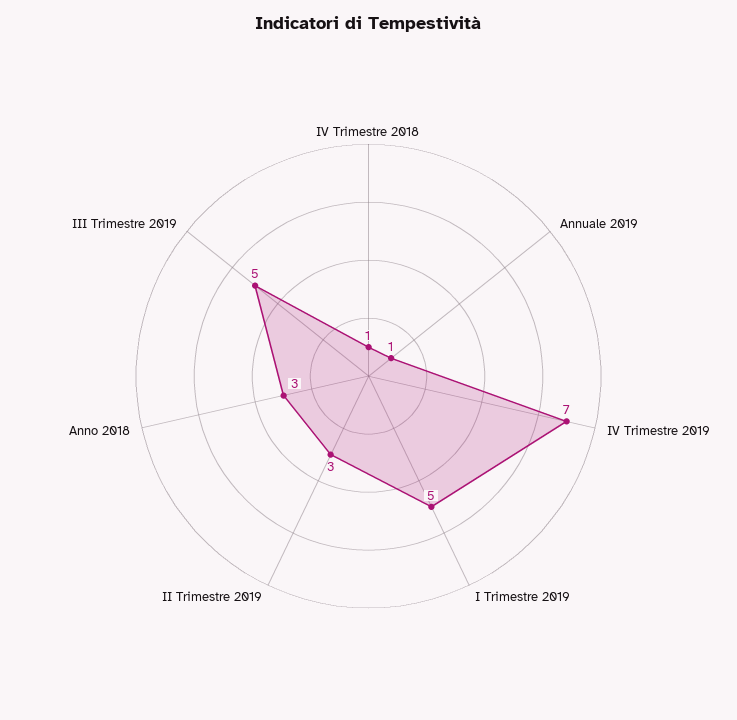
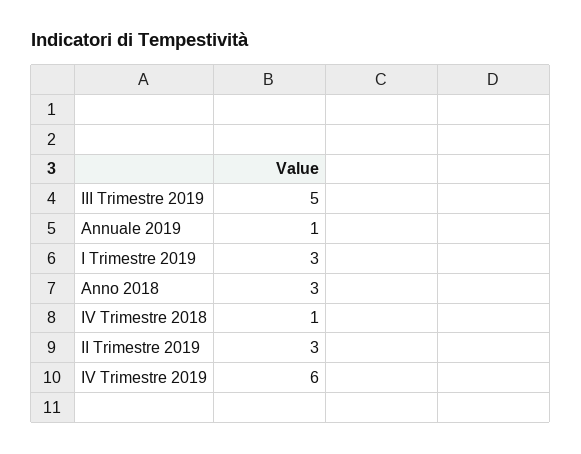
  {
    "IV Trimestre 2018": 1,
    "Annuale 2019": 1,
-   "IV Trimestre 2019": 7,
+   "IV Trimestre 2019": 6,
-   "I Trimestre 2019": 5,
+   "I Trimestre 2019": 3,
    "II Trimestre 2019": 3,
    "Anno 2018": 3,
    "III Trimestre 2019": 5
  }

